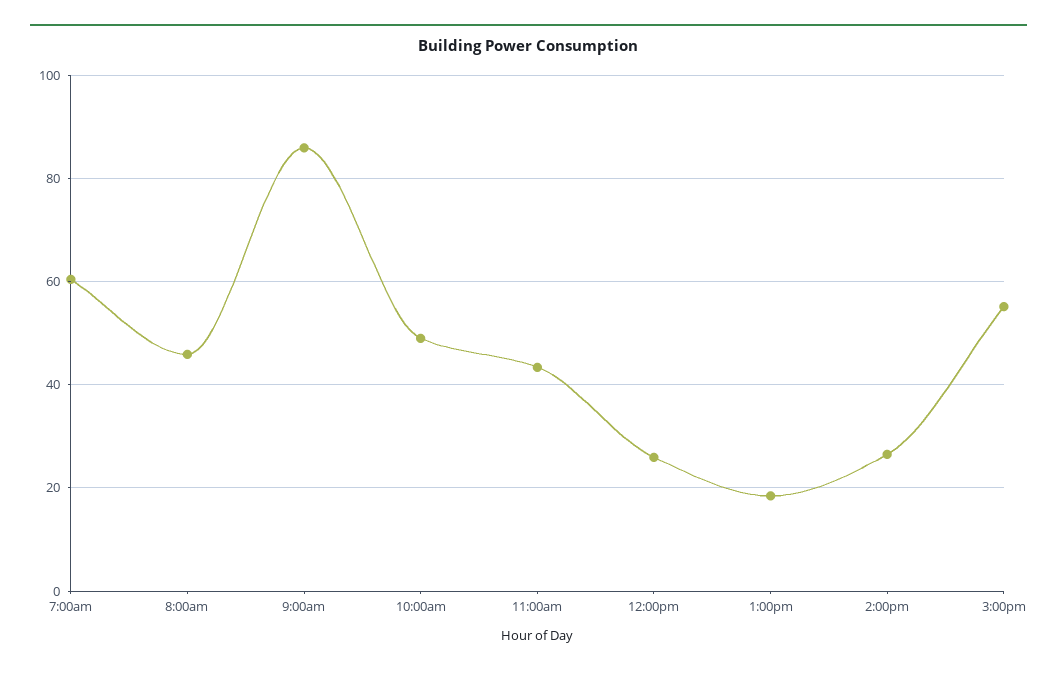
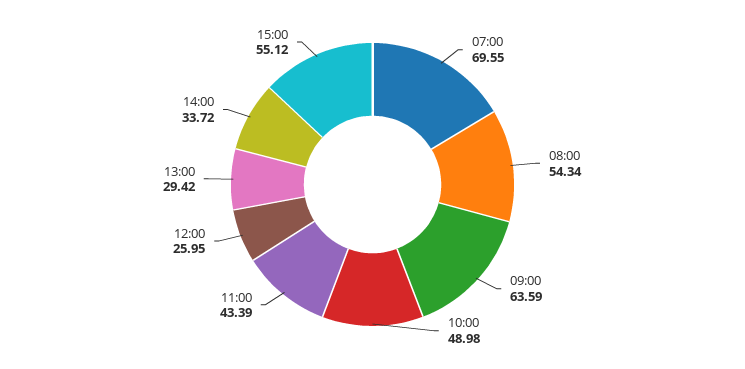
  {
-   "7:00am": 60,
+   "7:00am": 69.55,
-   "8:00am": 46,
+   "8:00am": 54.34,
-   "9:00am": 86,
+   "9:00am": 63.59,
    "10:00am": 48.98,
    "11:00am": 43.39,
    "12:00pm": 25.95,
-   "1:00pm": 18,
+   "1:00pm": 29.42,
-   "2:00pm": 26,
+   "2:00pm": 33.72,
    "3:00pm": 55.12
  }

